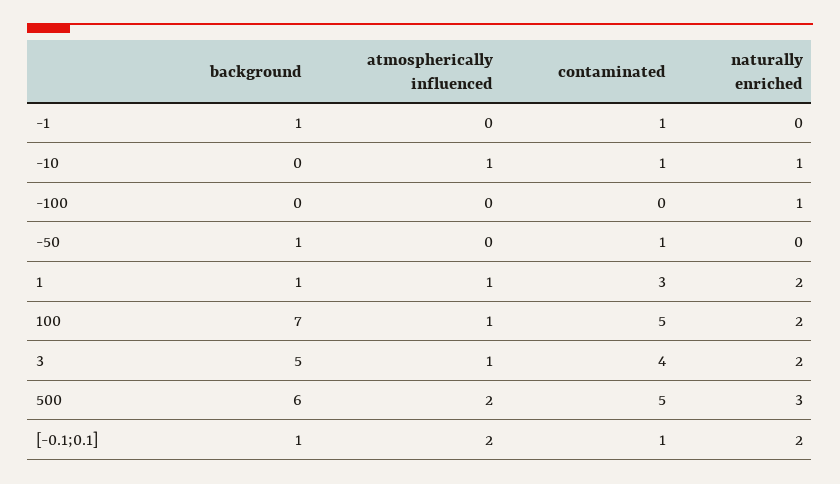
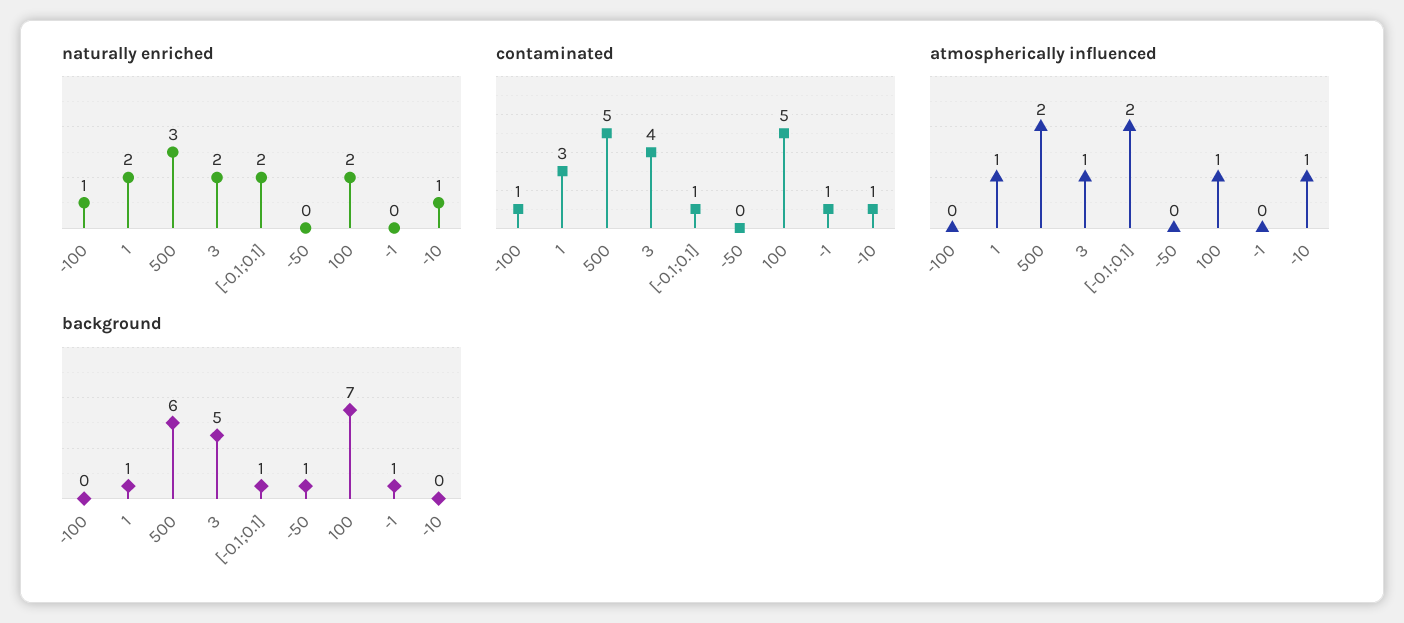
  {
    "background": {
      "-1": 1,
      "-10": 0,
      "-100": 0,
      "-50": 1,
      "1": 1,
      "100": 7,
      "3": 5,
      "500": 6,
      "[-0.1;0.1]": 1
    },
    "atmospherically influenced": {
      "-1": 0,
      "-10": 1,
      "-100": 0,
      "-50": 0,
      "1": 1,
      "100": 1,
      "3": 1,
      "500": 2,
      "[-0.1;0.1]": 2
    },
    "contaminated": {
      "-1": 1,
      "-10": 1,
-     "-100": 0,
+     "-100": 1,
-     "-50": 1,
+     "-50": 0,
      "1": 3,
      "100": 5,
      "3": 4,
      "500": 5,
      "[-0.1;0.1]": 1
    },
    "naturally enriched": {
      "-1": 0,
      "-10": 1,
      "-100": 1,
      "-50": 0,
      "1": 2,
      "100": 2,
      "3": 2,
      "500": 3,
      "[-0.1;0.1]": 2
    }
  }

